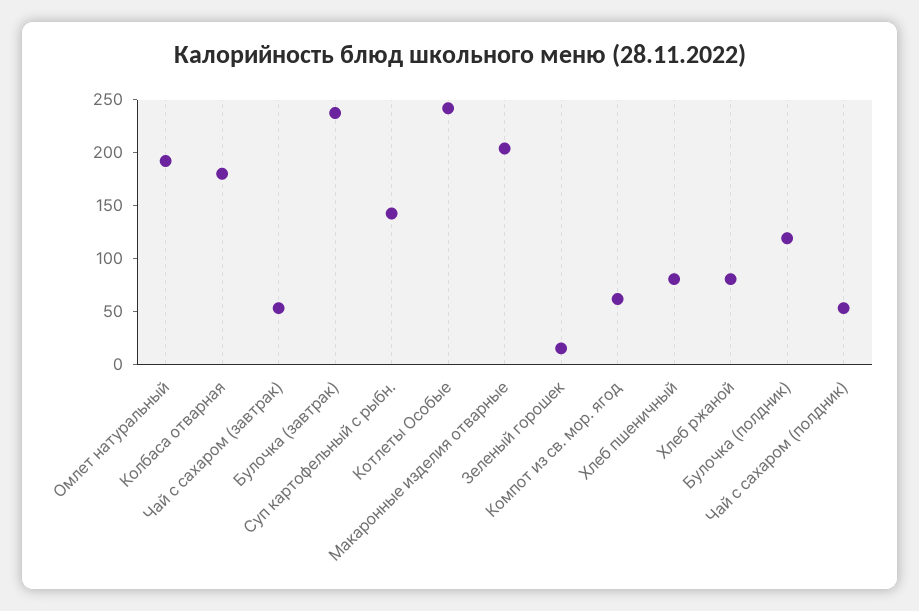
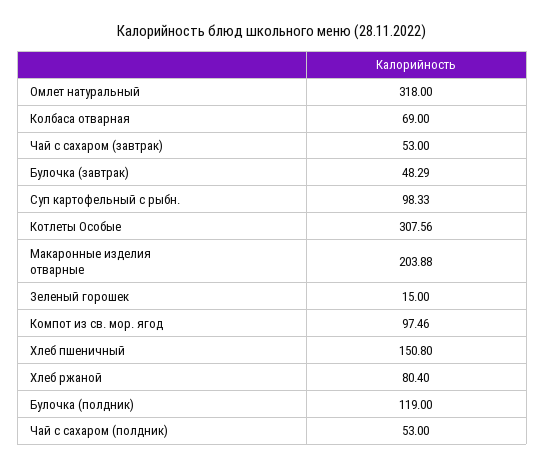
  {
-   "Омлет натуральный": 190,
+   "Омлет натуральный": 318,
-   "Колбаса отварная": 180,
+   "Колбаса отварная": 69,
    "Чай с сахаром (завтрак)": 53,
-   "Булочка (завтрак)": 240,
+   "Булочка (завтрак)": 48.29,
-   "Суп картофельный с рыбн.": 140,
+   "Суп картофельный с рыбн.": 98.33,
-   "Котлеты Особые": 240,
+   "Котлеты Особые": 307.56,
    "Макаронные изделия отварные": 203.88,
    "Зеленый горошек": 15,
-   "Компот из св. мор. ягод": 60,
+   "Компот из св. мор. ягод": 97.46,
-   "Хлеб пшеничный": 80,
+   "Хлеб пшеничный": 150.8,
    "Хлеб ржаной": 80.4,
    "Булочка (полдник)": 119,
    "Чай с сахаром (полдник)": 53
  }

